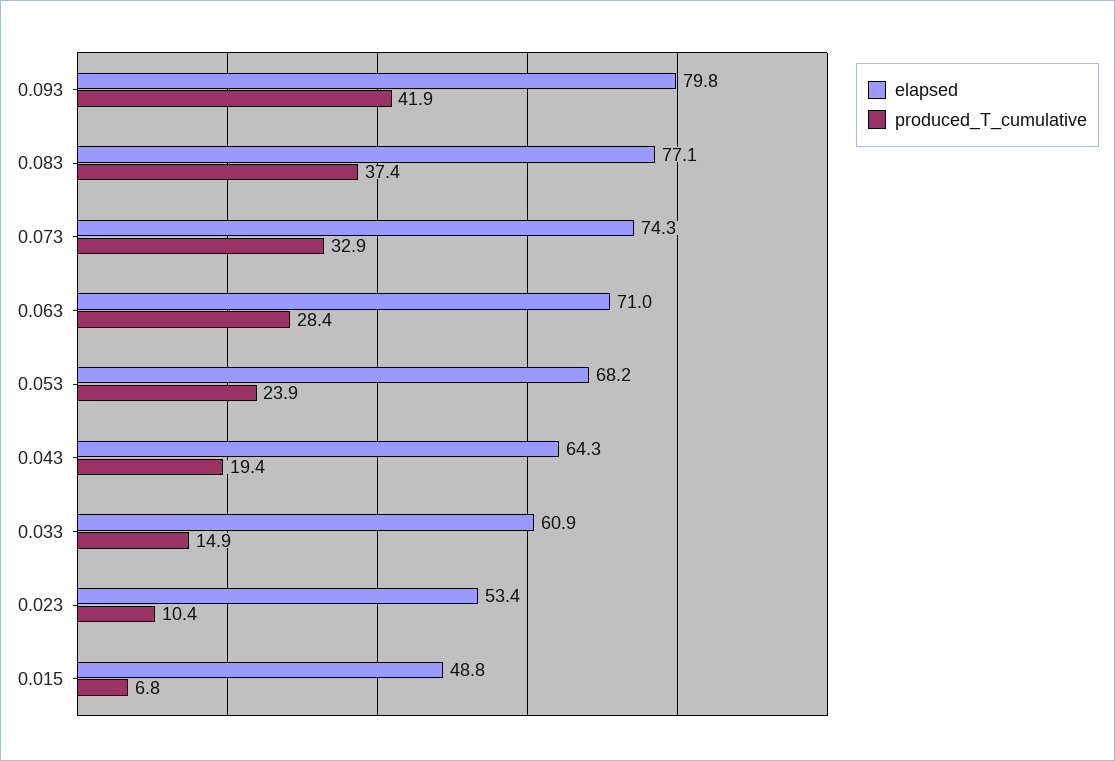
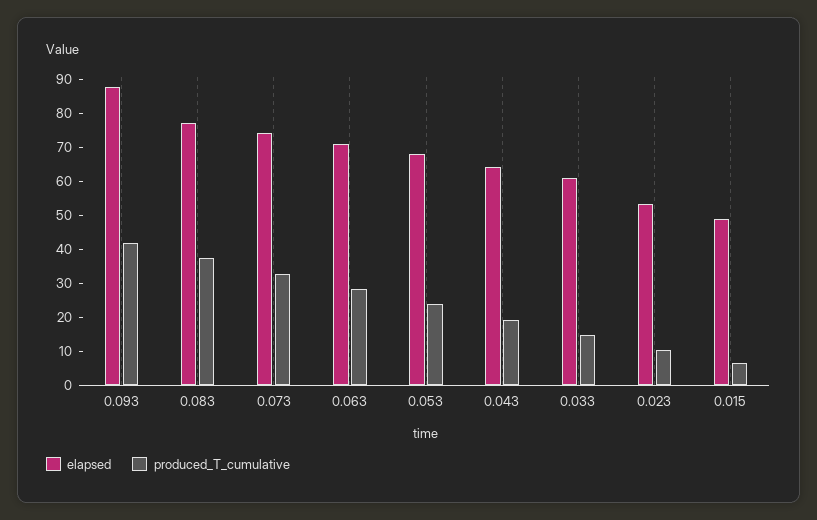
  {
    "elapsed": {
-     "0.093": 79.8,
+     "0.093": 87.5,
      "0.083": 77.1,
      "0.073": 74.3,
      "0.063": 71,
      "0.053": 68.2,
      "0.043": 64.3,
      "0.033": 60.9,
      "0.023": 53.4,
      "0.015": 48.8
    },
    "produced_T_cumulative": {
      "0.093": 41.9,
      "0.083": 37.4,
      "0.073": 32.9,
      "0.063": 28.4,
      "0.053": 23.9,
      "0.043": 19.4,
      "0.033": 14.9,
      "0.023": 10.4,
      "0.015": 6.8
    }
  }

